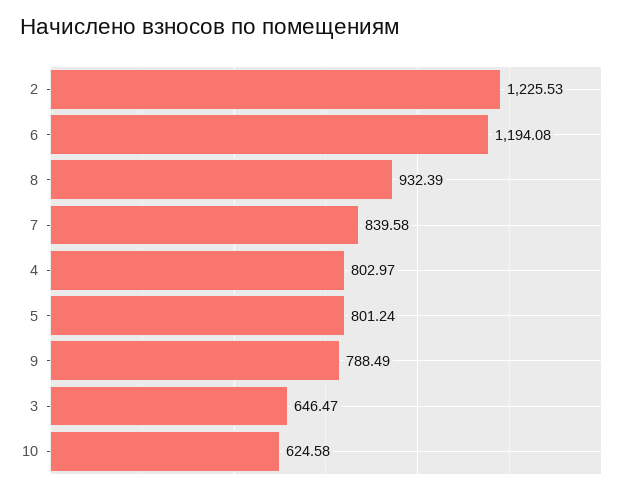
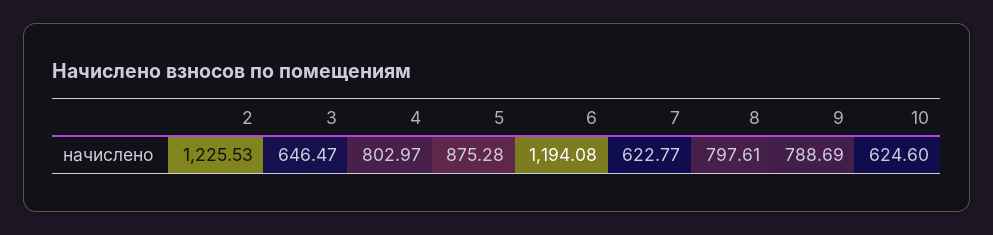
  {
    "2": 1225.53,
    "6": 1194.08,
-   "8": 932.39,
+   "8": 797.61,
-   "7": 839.58,
+   "7": 622.77,
    "4": 802.97,
-   "5": 801.24,
+   "5": 875.28,
-   "9": 788.49,
+   "9": 788.69,
    "3": 646.47,
-   "10": 624.58
+   "10": 624.6
  }

